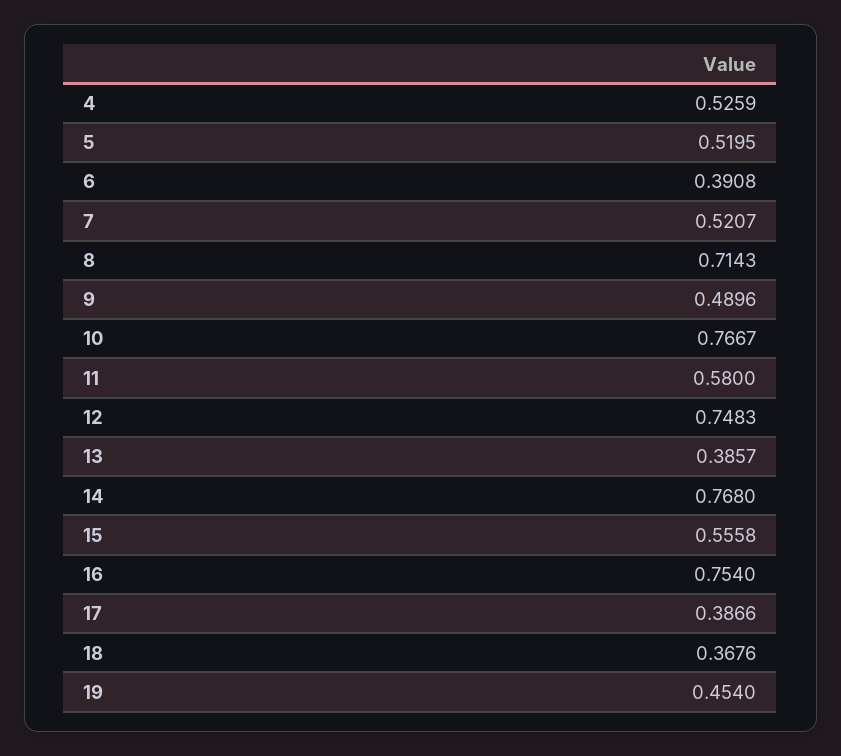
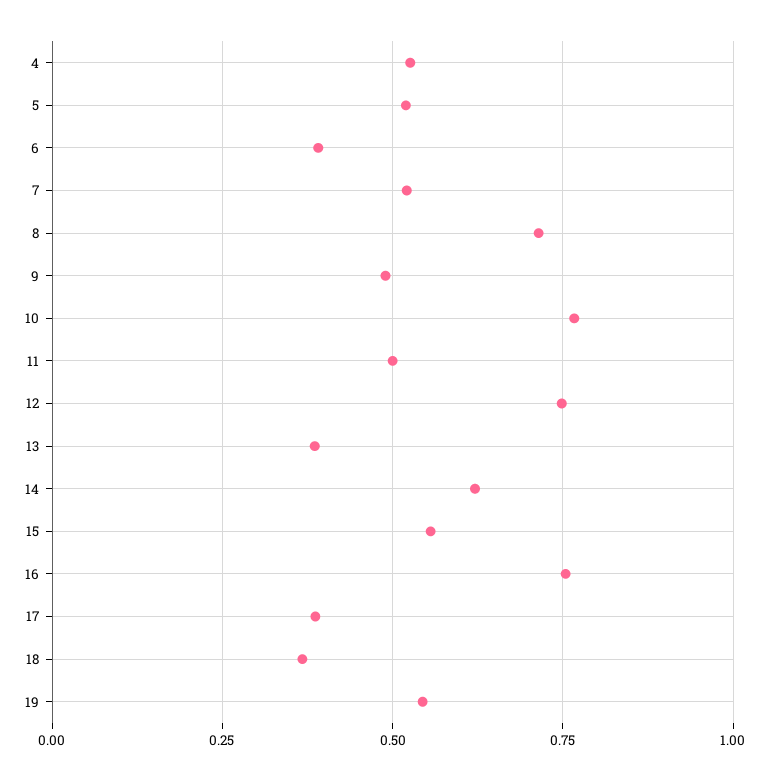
  {
    "4": 0.5259,
    "5": 0.5195,
    "6": 0.3908,
    "7": 0.5207,
    "8": 0.7143,
    "9": 0.4896,
    "10": 0.7667,
-   "11": 0.58,
+   "11": 0.5,
    "12": 0.7483,
    "13": 0.3857,
-   "14": 0.768,
+   "14": 0.625,
    "15": 0.5558,
    "16": 0.754,
    "17": 0.3866,
    "18": 0.3676,
-   "19": 0.454
+   "19": 0.55
  }

